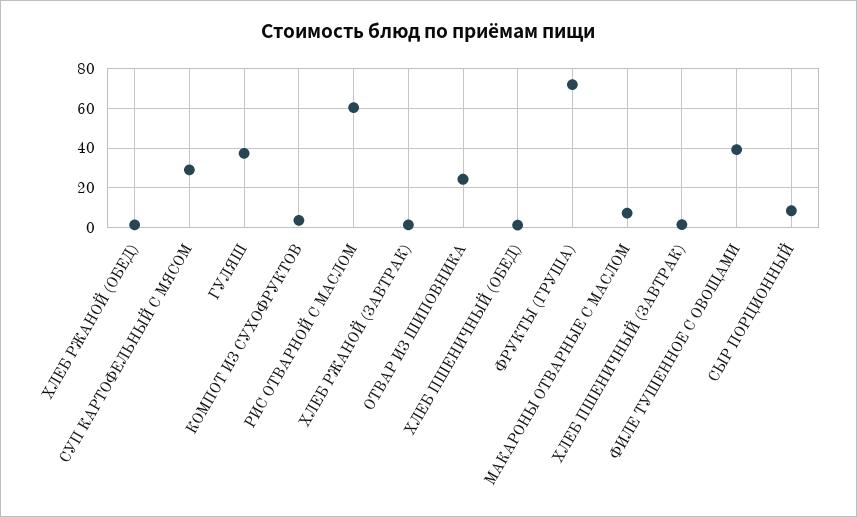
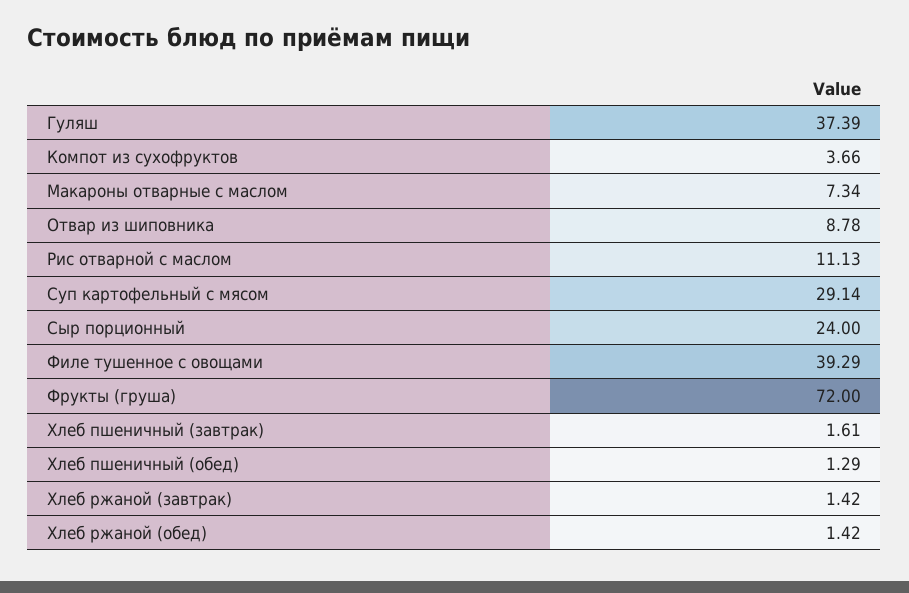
  {
    "ХЛЕБ РЖАНОЙ (ОБЕД)": 1.42,
    "СУП КАРТОФЕЛЬНЫЙ С МЯСОМ": 29.14,
    "ГУЛЯШ": 37.39,
    "КОМПОТ ИЗ СУХОФРУКТОВ": 3.66,
-   "РИС ОТВАРНОЙ С МАСЛОМ": 60,
+   "РИС ОТВАРНОЙ С МАСЛОМ": 11.13,
    "ХЛЕБ РЖАНОЙ (ЗАВТРАК)": 1.42,
-   "ОТВАР ИЗ ШИПОВНИКА": 25,
+   "ОТВАР ИЗ ШИПОВНИКА": 8.78,
    "ХЛЕБ ПШЕНИЧНЫЙ (ОБЕД)": 1.29,
    "ФРУКТЫ (ГРУША)": 72,
    "МАКАРОНЫ ОТВАРНЫЕ С МАСЛОМ": 7.34,
    "ХЛЕБ ПШЕНИЧНЫЙ (ЗАВТРАК)": 1.61,
    "ФИЛЕ ТУШЕННОЕ С ОВОЩАМИ": 39.29,
-   "СЫР ПОРЦИОННЫЙ": 10
+   "СЫР ПОРЦИОННЫЙ": 24
  }

